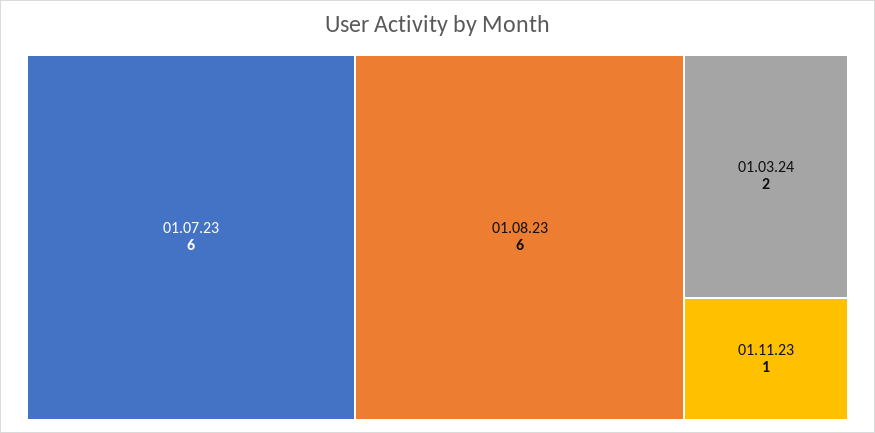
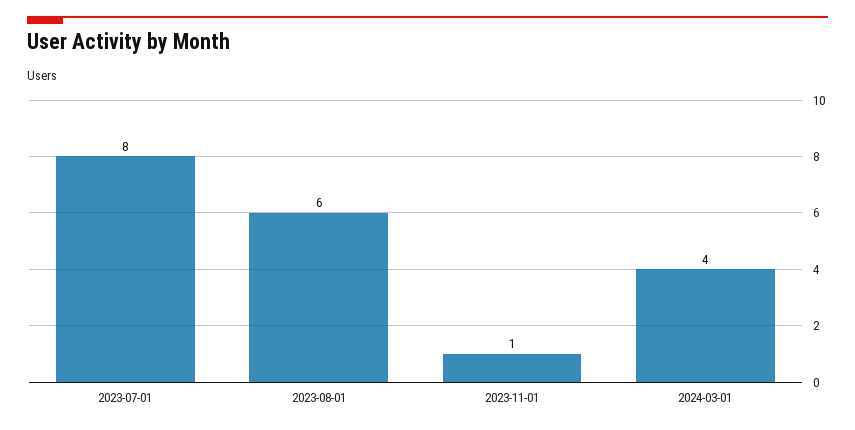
  {
-   "01.07.23": 6,
+   "01.07.23": 8,
    "01.08.23": 6,
-   "01.03.24": 2,
+   "01.03.24": 4,
    "01.11.23": 1
  }

